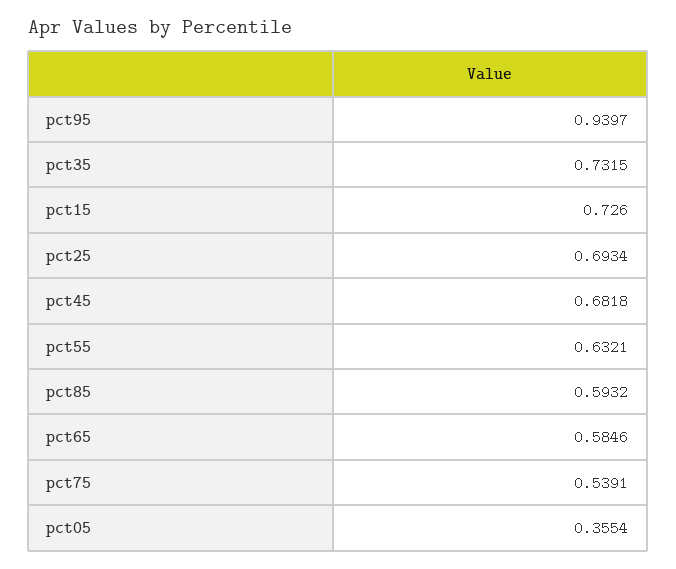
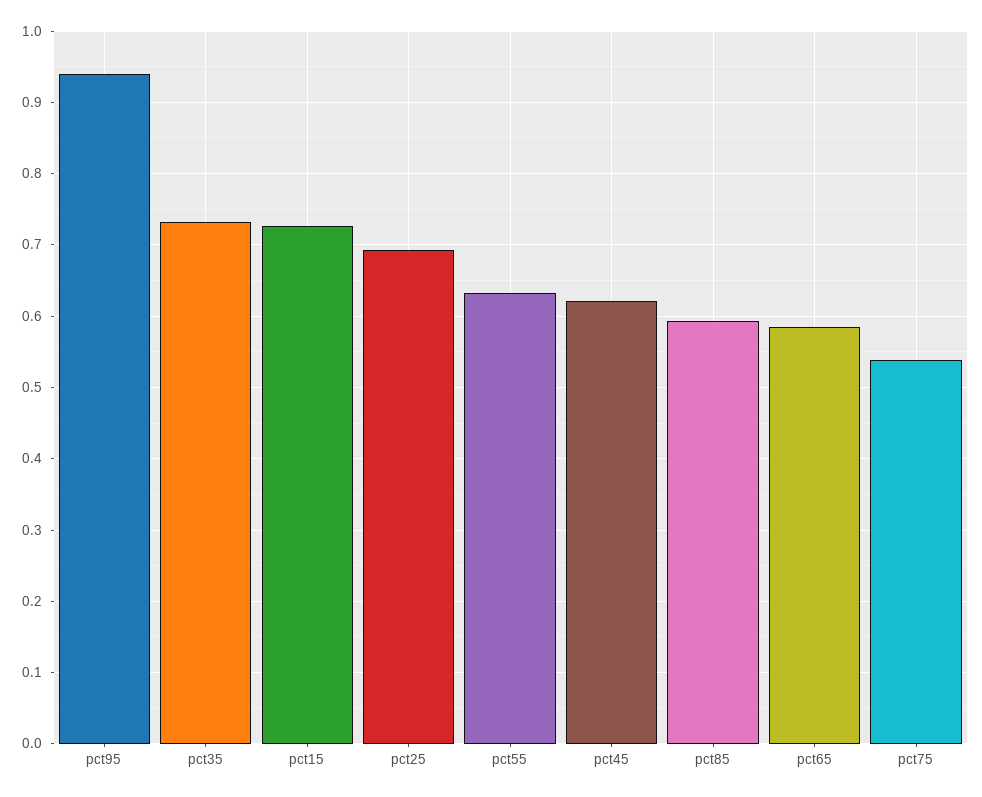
  {
    "pct95": 0.9397,
    "pct35": 0.7315,
    "pct15": 0.726,
    "pct25": 0.6934,
-   "pct45": 0.6818,
+   "pct45": 0.62,
    "pct55": 0.6321,
    "pct85": 0.5932,
    "pct65": 0.5846,
-   "pct75": 0.5391,
+   "pct75": 0.5391
-   "pct05": 0.3554
  }

